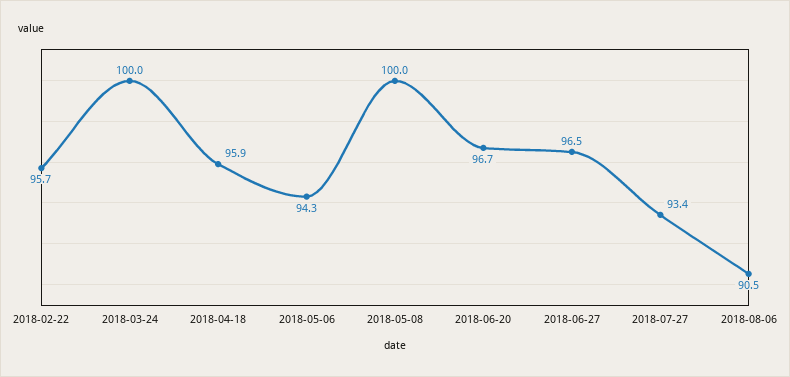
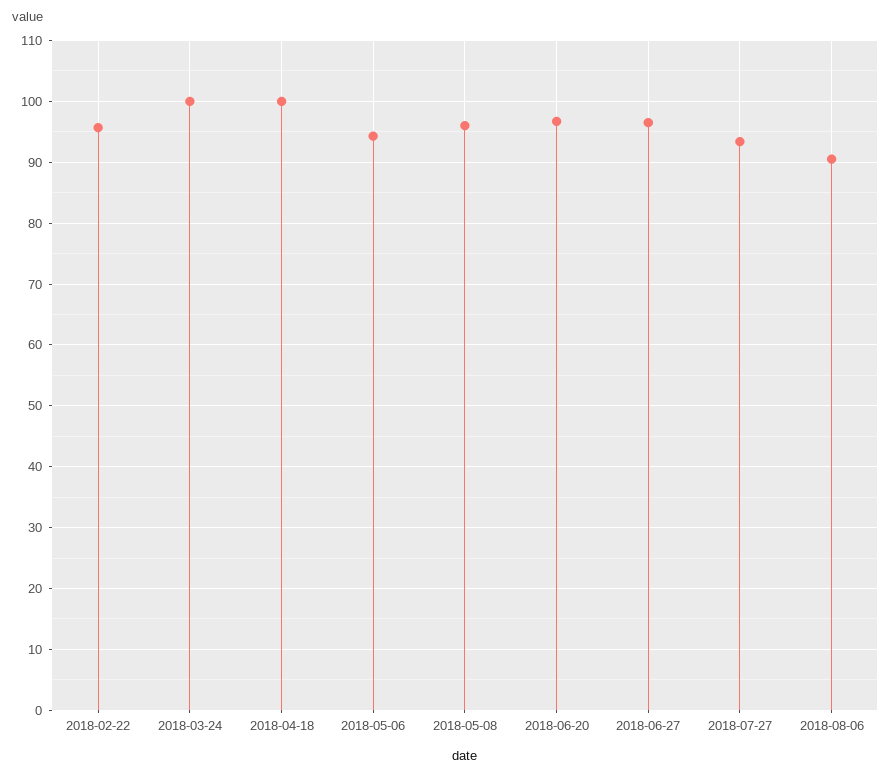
  {
    "2018-02-22": 95.7,
    "2018-03-24": 100,
-   "2018-04-18": 95.9,
+   "2018-04-18": 100,
    "2018-05-06": 94.3,
-   "2018-05-08": 100,
+   "2018-05-08": 96,
    "2018-06-20": 96.7,
    "2018-06-27": 96.5,
    "2018-07-27": 93.4,
    "2018-08-06": 90.5
  }

